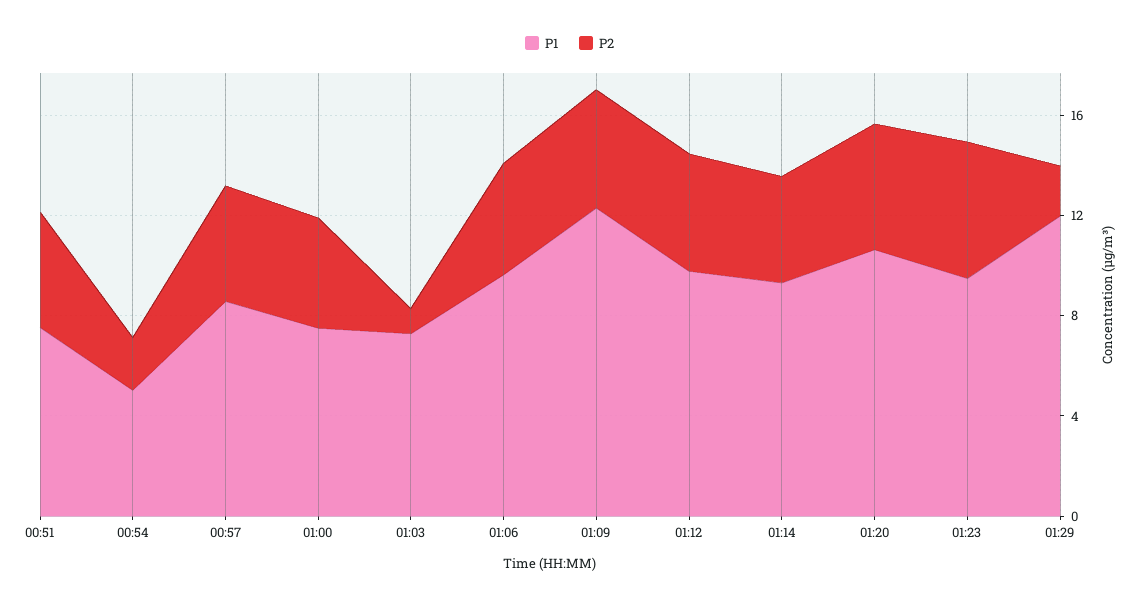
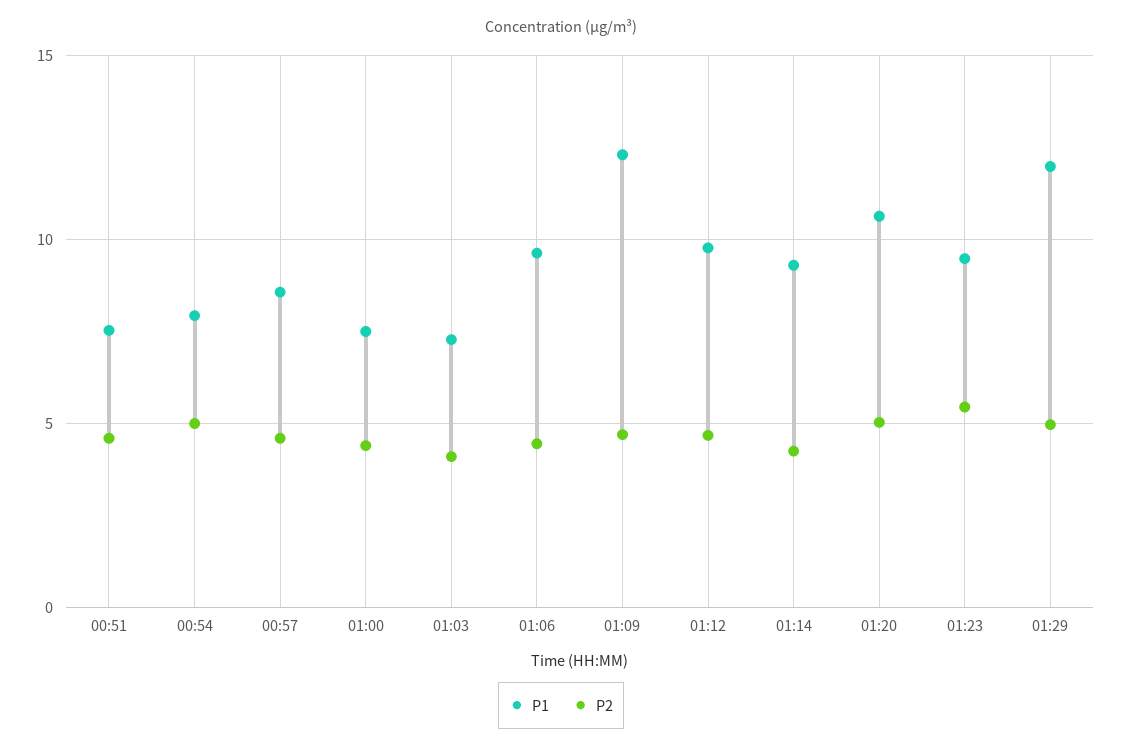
  {
    "P1": {
      "00:51": 7.5,
-     "00:54": 5,
+     "00:54": 8,
      "00:57": 8.5,
      "01:00": 7.5,
      "01:03": 7.5,
      "01:06": 9.5,
      "01:09": 12.5,
      "01:12": 10,
      "01:14": 9.5,
      "01:20": 10.5,
      "01:23": 9.5,
      "01:29": 12
    },
    "P2": {
      "00:51": 4.5,
-     "00:54": 2,
+     "00:54": 5,
      "00:57": 4.5,
      "01:00": 4.5,
-     "01:03": 1,
+     "01:03": 4,
      "01:06": 4.5,
      "01:09": 4.5,
      "01:12": 4.5,
      "01:14": 4.5,
      "01:20": 5,
      "01:23": 5.5,
-     "01:29": 2
+     "01:29": 5
    }
  }

